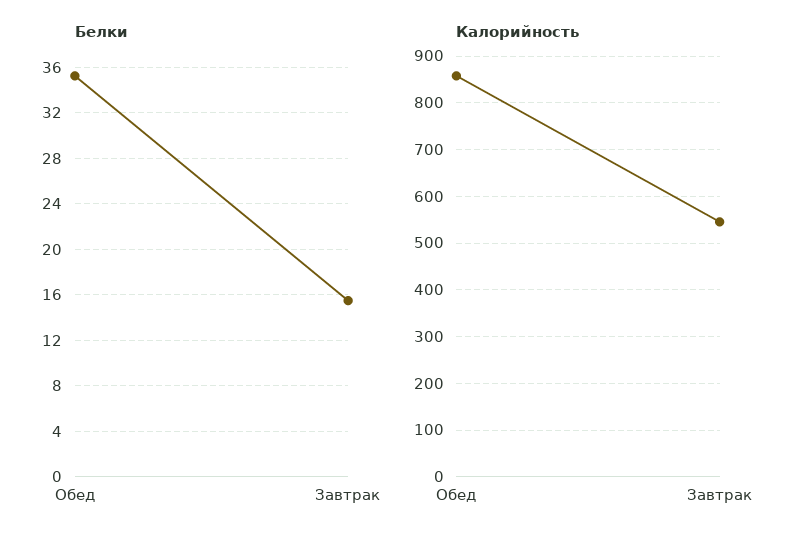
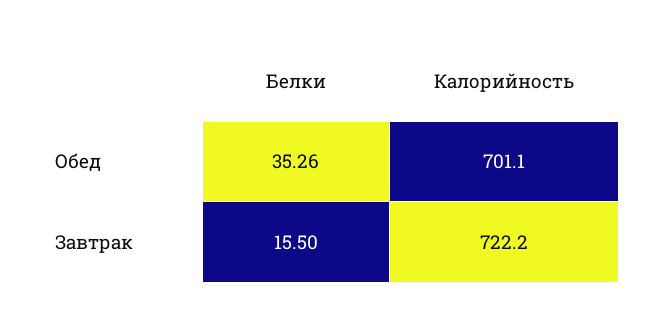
  {
    "Белки": {
      "Обед": 35.26,
      "Завтрак": 15.5
    },
    "Калорийность": {
-     "Обед": 860,
+     "Обед": 701.1,
-     "Завтрак": 540
+     "Завтрак": 722.2
    }
  }

